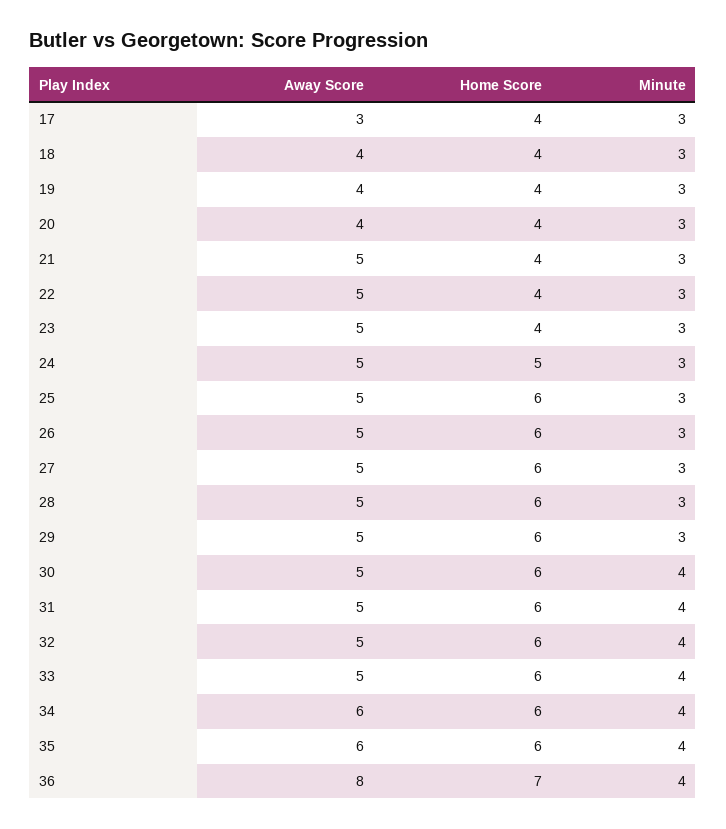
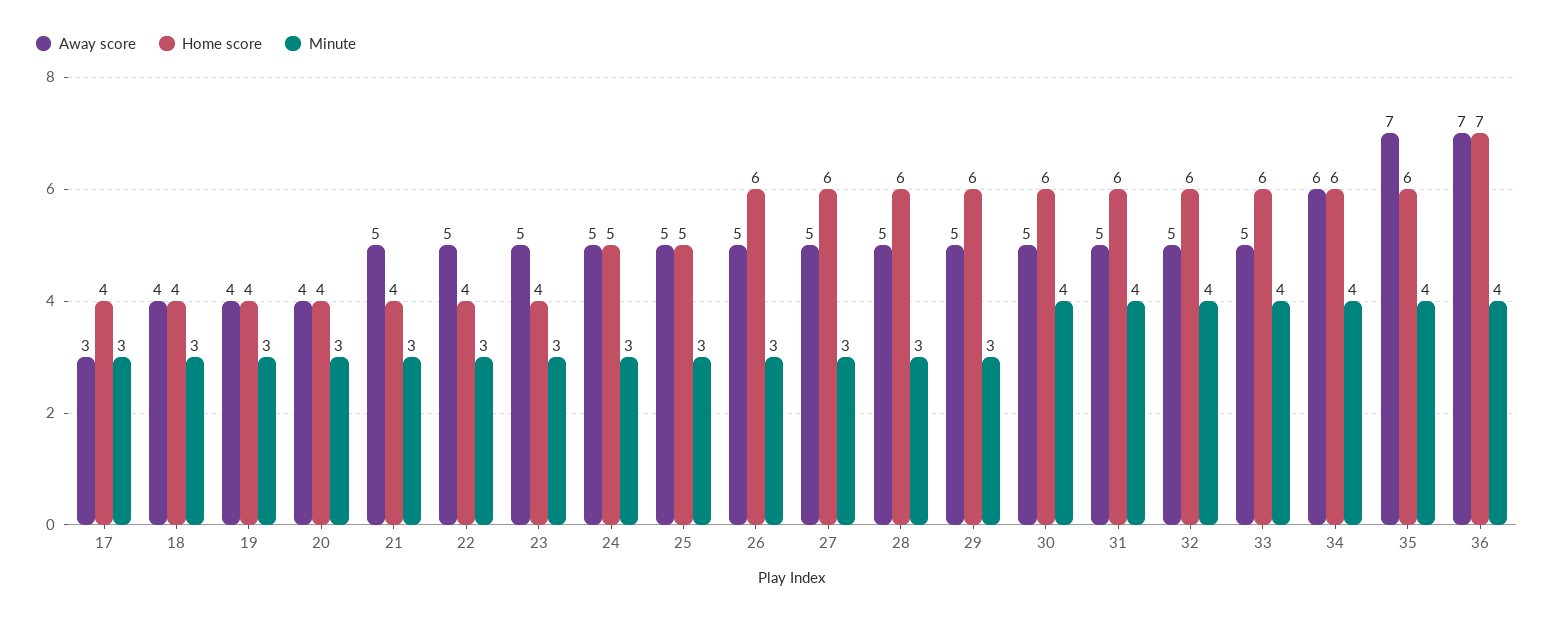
  {
    "Away Score": {
      "17": 3,
      "18": 4,
      "19": 4,
      "20": 4,
      "21": 5,
      "22": 5,
      "23": 5,
      "24": 5,
      "25": 5,
      "26": 5,
      "27": 5,
      "28": 5,
      "29": 5,
      "30": 5,
      "31": 5,
      "32": 5,
      "33": 5,
      "34": 6,
-     "35": 6,
+     "35": 7,
-     "36": 8
+     "36": 7
    },
    "Home Score": {
      "17": 4,
      "18": 4,
      "19": 4,
      "20": 4,
      "21": 4,
      "22": 4,
      "23": 4,
      "24": 5,
-     "25": 6,
+     "25": 5,
      "26": 6,
      "27": 6,
      "28": 6,
      "29": 6,
      "30": 6,
      "31": 6,
      "32": 6,
      "33": 6,
      "34": 6,
      "35": 6,
      "36": 7
    },
    "Minute": {
      "17": 3,
      "18": 3,
      "19": 3,
      "20": 3,
      "21": 3,
      "22": 3,
      "23": 3,
      "24": 3,
      "25": 3,
      "26": 3,
      "27": 3,
      "28": 3,
      "29": 3,
      "30": 4,
      "31": 4,
      "32": 4,
      "33": 4,
      "34": 4,
      "35": 4,
      "36": 4
    }
  }

